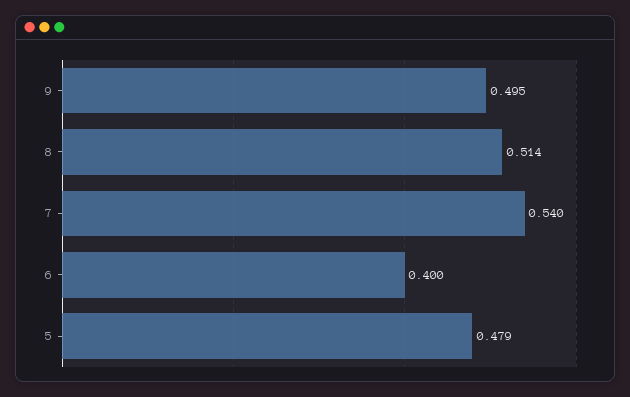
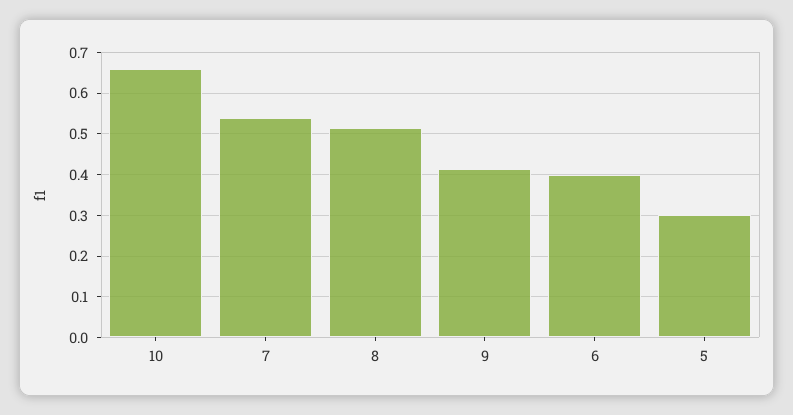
  {
-   "9": 0.495,
+   "9": 0.42,
    "8": 0.514,
    "7": 0.54,
    "6": 0.4,
-   "5": 0.479
+   "5": 0.3,
+   "10": 0.66
  }

